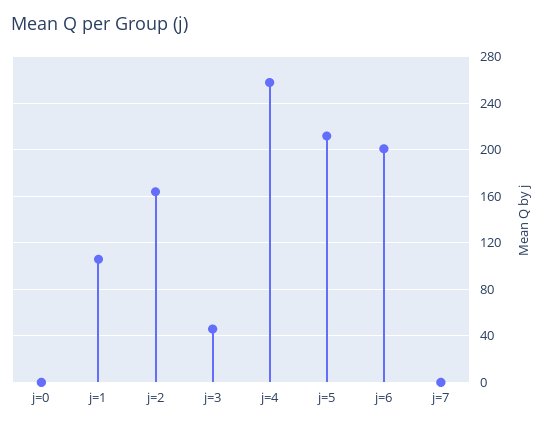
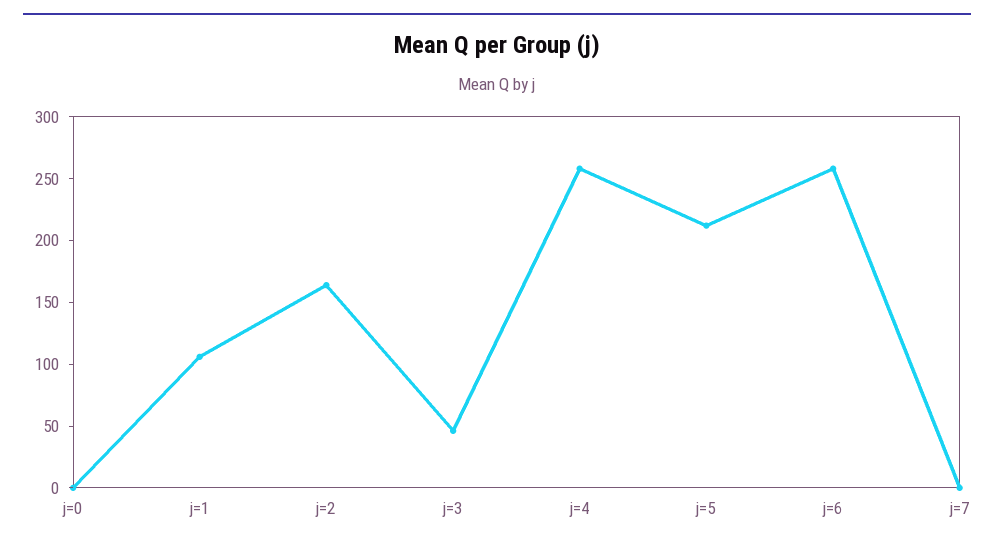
  {
    "j=0": 0,
    "j=1": 110,
    "j=2": 160,
    "j=3": 50,
    "j=4": 260,
    "j=5": 210,
-   "j=6": 200,
+   "j=6": 260,
    "j=7": 0
  }

